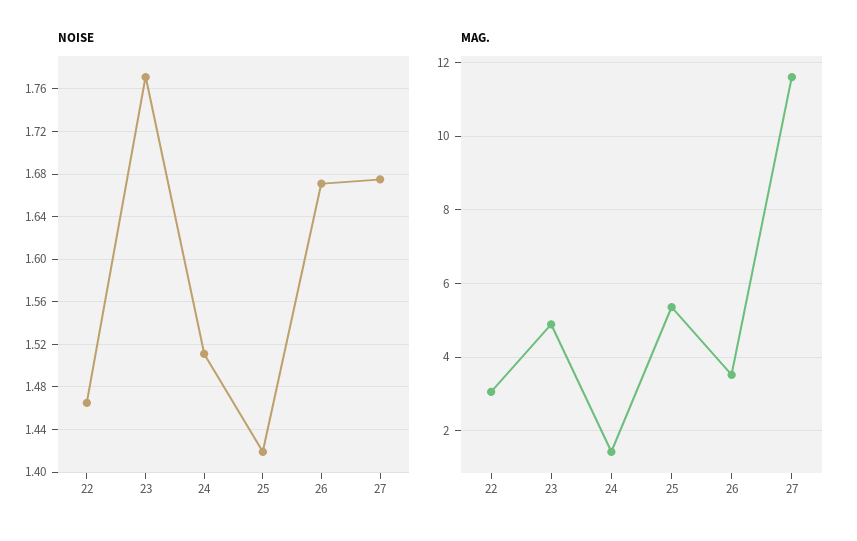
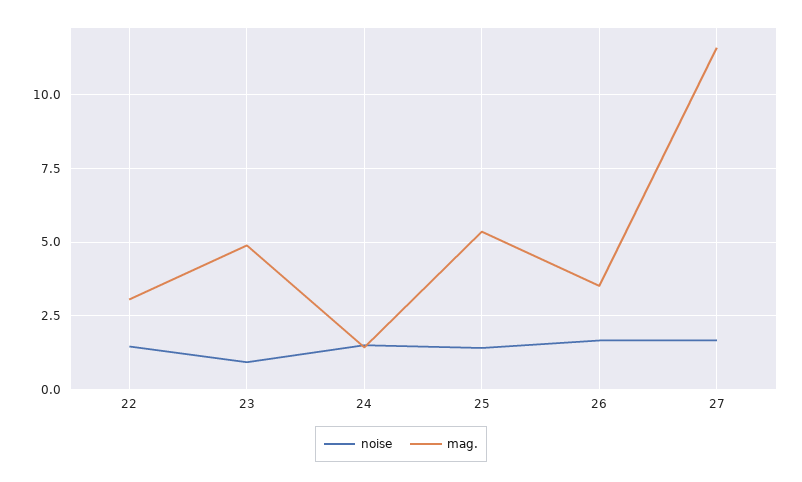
  {
    "NOISE": {
      "22": 1.47,
-     "23": 1.77,
+     "23": 1,
      "24": 1.51,
      "25": 1.42,
      "26": 1.67,
      "27": 1.68
    },
    "MAG.": {
      "22": 3,
      "23": 4.8,
      "24": 1.4,
      "25": 5.4,
      "26": 3.6,
      "27": 11.6
    }
  }

